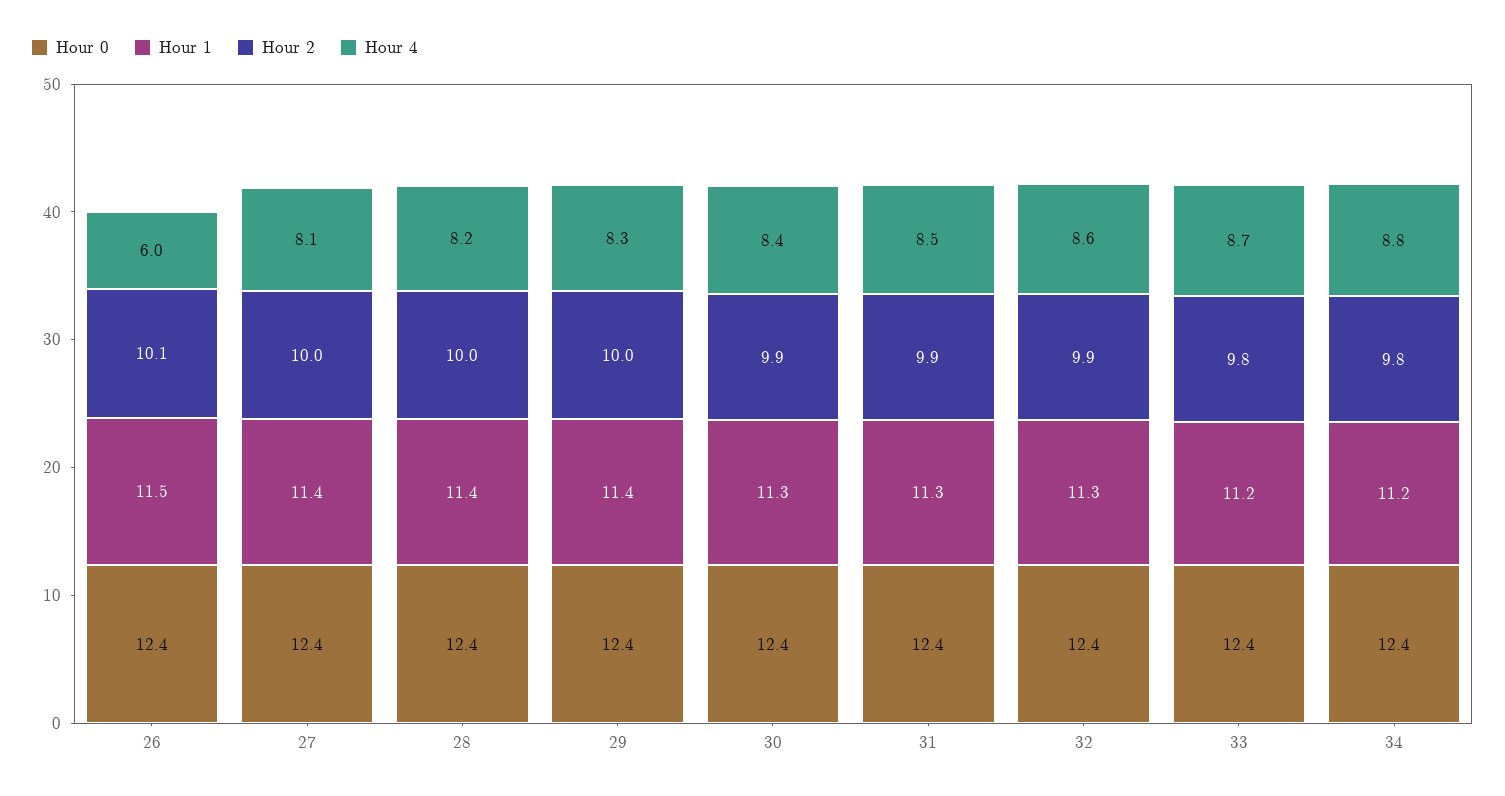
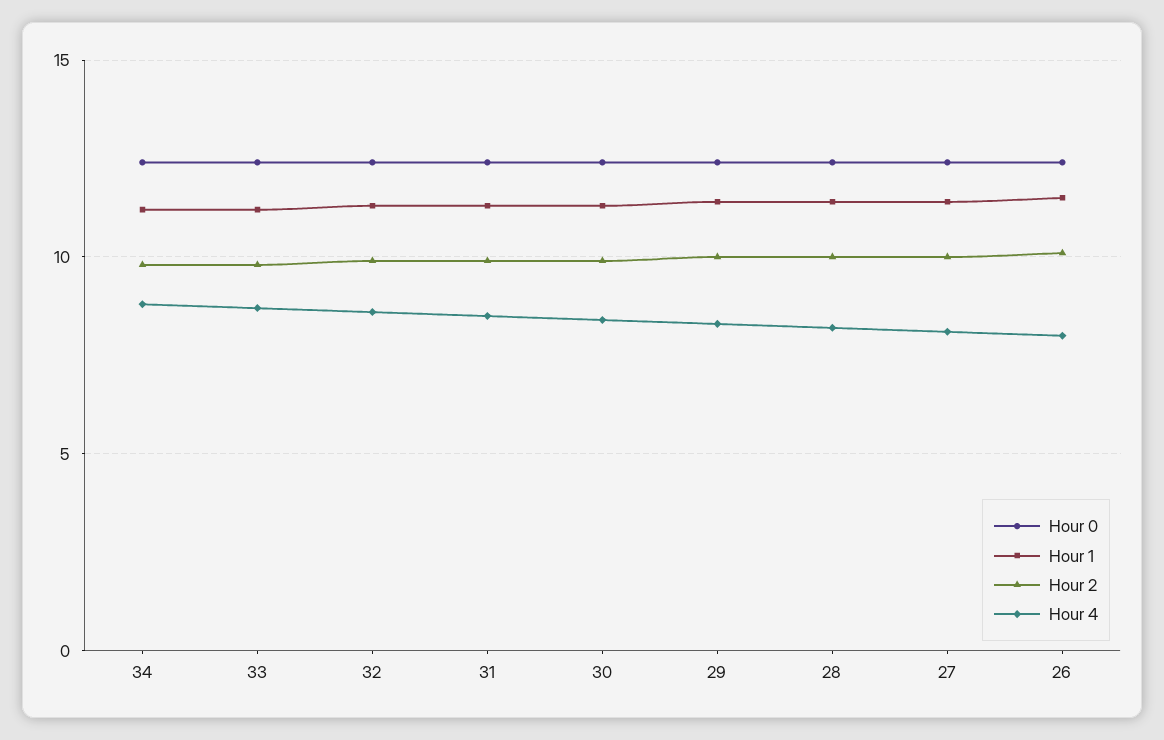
  {
    "Hour 0": {
      "26": 12.4,
      "27": 12.4,
      "28": 12.4,
      "29": 12.4,
      "30": 12.4,
      "31": 12.4,
      "32": 12.4,
      "33": 12.4,
      "34": 12.4
    },
    "Hour 1": {
      "26": 11.5,
      "27": 11.4,
      "28": 11.4,
      "29": 11.4,
      "30": 11.3,
      "31": 11.3,
      "32": 11.3,
      "33": 11.2,
      "34": 11.2
    },
    "Hour 2": {
      "26": 10.1,
      "27": 10,
      "28": 10,
      "29": 10,
      "30": 9.9,
      "31": 9.9,
      "32": 9.9,
      "33": 9.8,
      "34": 9.8
    },
    "Hour 4": {
-     "26": 6,
+     "26": 8,
      "27": 8.1,
      "28": 8.2,
      "29": 8.3,
      "30": 8.4,
      "31": 8.5,
      "32": 8.6,
      "33": 8.7,
      "34": 8.8
    }
  }

